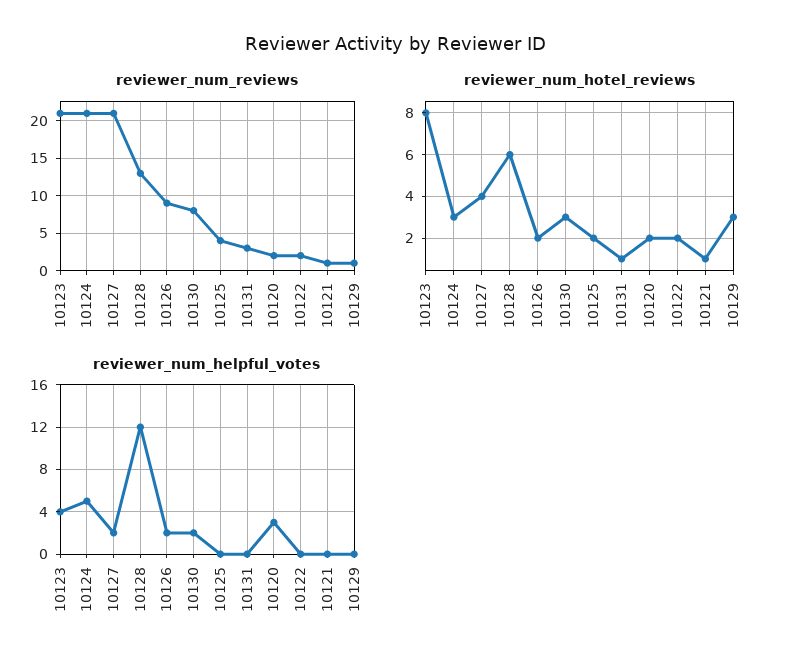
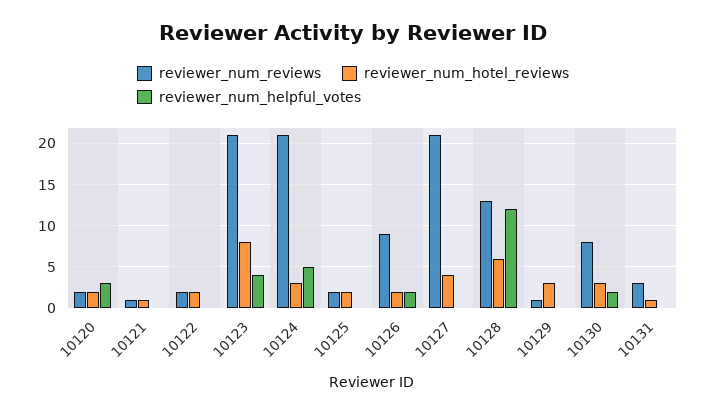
  {
    "reviewer_num_reviews": {
      "10123": 21,
      "10124": 21,
      "10127": 21,
      "10128": 13,
      "10126": 9,
      "10130": 8,
-     "10125": 4,
+     "10125": 2,
      "10131": 3,
      "10120": 2,
      "10122": 2,
      "10121": 1,
      "10129": 1
    },
    "reviewer_num_hotel_reviews": {
      "10123": 8,
      "10124": 3,
      "10127": 4,
      "10128": 6,
      "10126": 2,
      "10130": 3,
      "10125": 2,
      "10131": 1,
      "10120": 2,
      "10122": 2,
      "10121": 1,
      "10129": 3
    },
    "reviewer_num_helpful_votes": {
      "10123": 4,
      "10124": 5,
-     "10127": 2,
+     "10127": 0,
      "10128": 12,
      "10126": 2,
      "10130": 2,
      "10125": 0,
      "10131": 0,
      "10120": 3,
      "10122": 0,
      "10121": 0,
      "10129": 0
    }
  }

